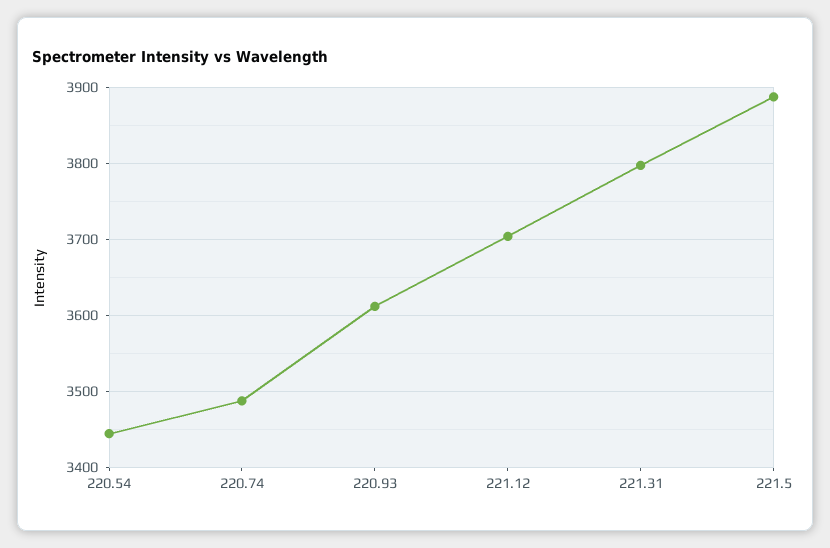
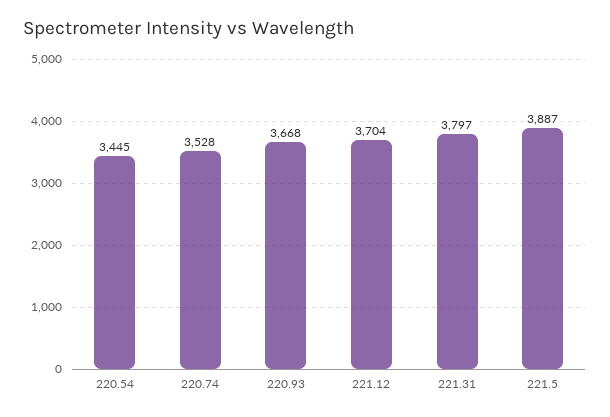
  {
    "220.54": 3445,
-   "220.74": 3490,
+   "220.74": 3528,
-   "220.93": 3610,
+   "220.93": 3668,
    "221.12": 3704,
    "221.31": 3797,
    "221.5": 3887
  }

